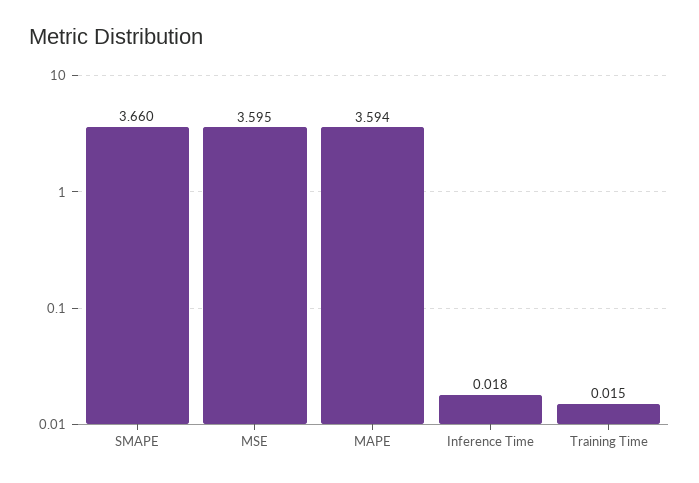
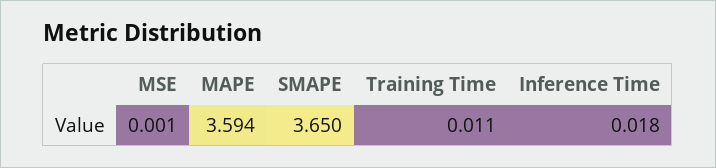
  {
-   "SMAPE": 3.66,
+   "SMAPE": 3.65,
-   "MSE": 3.595,
+   "MSE": 0.001,
    "MAPE": 3.594,
    "Inference Time": 0.018,
-   "Training Time": 0.015
+   "Training Time": 0.011
  }

